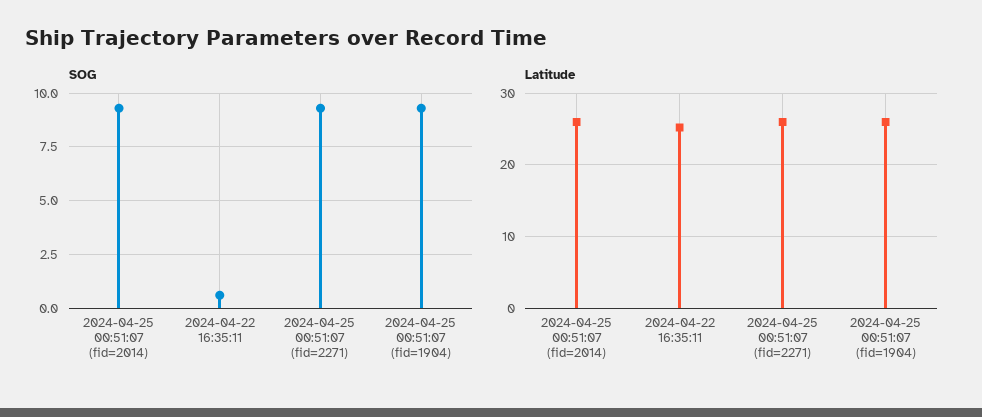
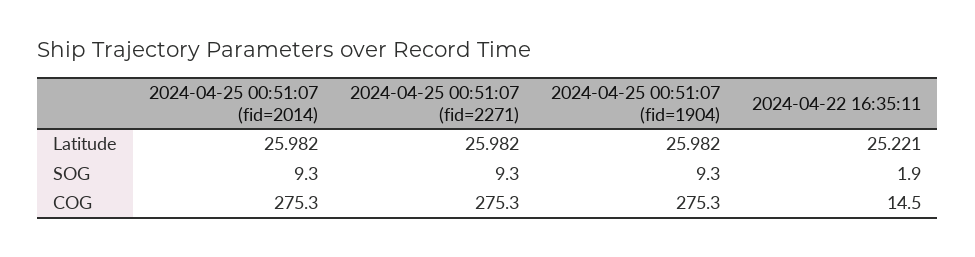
  {
    "SOG": {
      "2024-04-25 00:51:07 (fid=2014)": 9.3,
-     "2024-04-22 16:35:11": 0.5,
+     "2024-04-22 16:35:11": 1.9,
      "2024-04-25 00:51:07 (fid=2271)": 9.3,
      "2024-04-25 00:51:07 (fid=1904)": 9.3
    },
    "Latitude": {
      "2024-04-25 00:51:07 (fid=2014)": 25.982,
      "2024-04-22 16:35:11": 25.221,
      "2024-04-25 00:51:07 (fid=2271)": 25.982,
      "2024-04-25 00:51:07 (fid=1904)": 25.982
-   }
+   },
+   "COG": {
+     "2024-04-25 00:51:07 (fid=2014)": 275.3,
+     "2024-04-25 00:51:07 (fid=2271)": 275.3,
+     "2024-04-25 00:51:07 (fid=1904)": 275.3,
+     "2024-04-22 16:35:11": 14.5
+   }
  }

